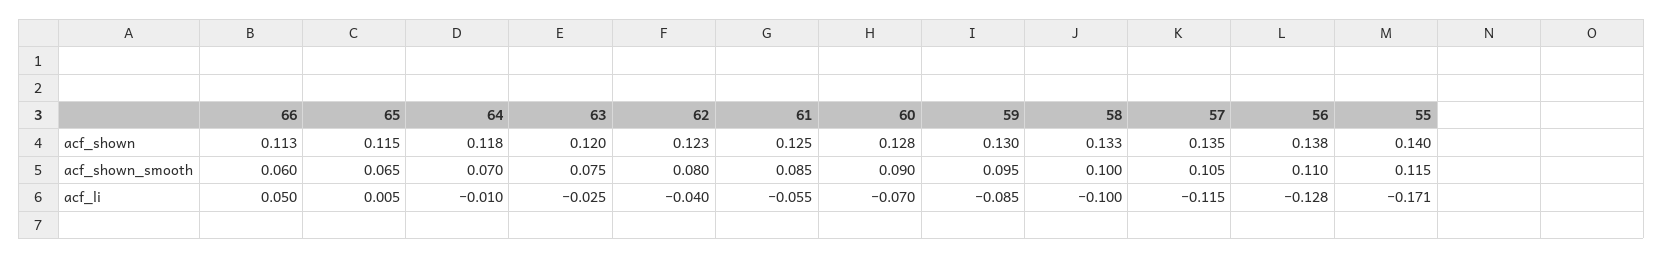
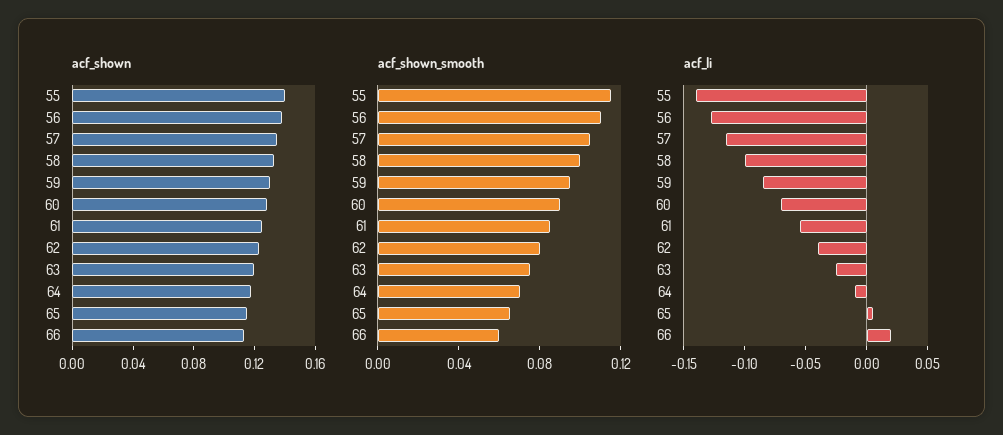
  {
    "acf_shown": {
      "66": 0.113,
      "65": 0.115,
      "64": 0.118,
      "63": 0.12,
      "62": 0.123,
      "61": 0.125,
      "60": 0.128,
      "59": 0.13,
      "58": 0.133,
      "57": 0.135,
      "56": 0.138,
      "55": 0.14
    },
    "acf_shown_smooth": {
      "66": 0.06,
      "65": 0.065,
      "64": 0.07,
      "63": 0.075,
      "62": 0.08,
      "61": 0.085,
      "60": 0.09,
      "59": 0.095,
      "58": 0.1,
      "57": 0.105,
      "56": 0.11,
      "55": 0.115
    },
    "acf_li": {
-     "66": 0.05,
+     "66": 0.02,
      "65": 0.005,
      "64": -0.01,
      "63": -0.025,
      "62": -0.04,
      "61": -0.055,
      "60": -0.07,
      "59": -0.085,
      "58": -0.1,
      "57": -0.115,
      "56": -0.128,
-     "55": -0.171
+     "55": -0.14
    }
  }

